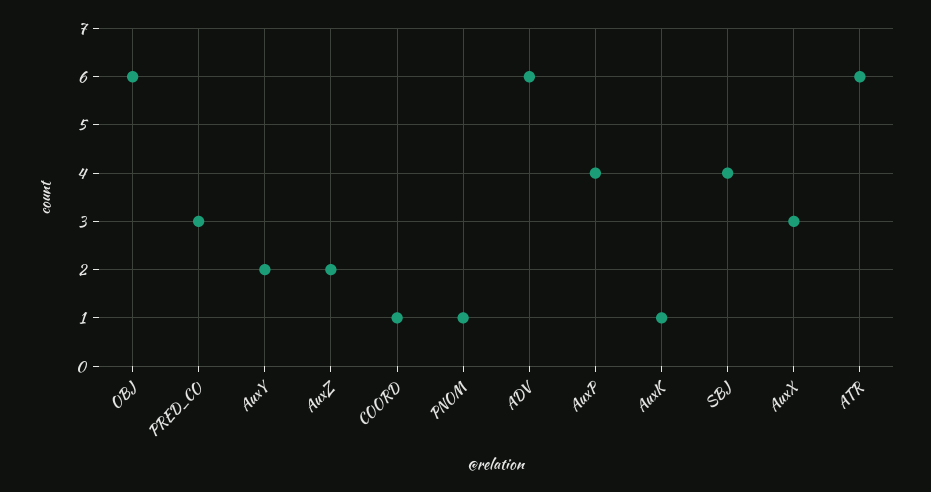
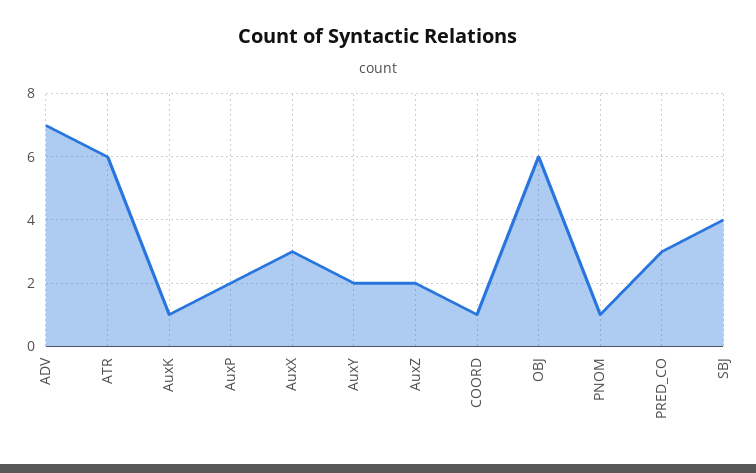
  {
    "OBJ": 6,
    "PRED_CO": 3,
    "AuxY": 2,
    "AuxZ": 2,
    "COORD": 1,
    "PNOM": 1,
-   "ADV": 6,
+   "ADV": 7,
-   "AuxP": 4,
+   "AuxP": 2,
    "AuxK": 1,
    "SBJ": 4,
    "AuxX": 3,
    "ATR": 6
  }

